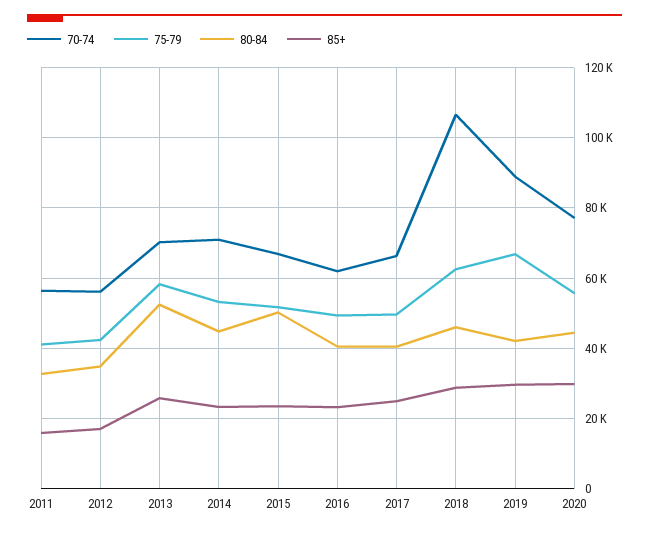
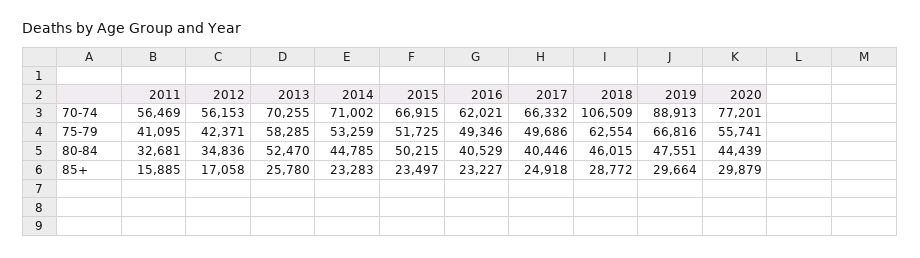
  {
    "70-74": {
      "2011": 56469,
      "2012": 56153,
      "2013": 70255,
      "2014": 71002,
      "2015": 66915,
      "2016": 62021,
      "2017": 66332,
      "2018": 106509,
      "2019": 88913,
      "2020": 77201
    },
    "75-79": {
      "2011": 41095,
      "2012": 42371,
      "2013": 58285,
      "2014": 53259,
      "2015": 51725,
      "2016": 49346,
      "2017": 49686,
      "2018": 62554,
      "2019": 66816,
      "2020": 55741
    },
    "80-84": {
      "2011": 32681,
      "2012": 34836,
      "2013": 52470,
      "2014": 44785,
      "2015": 50215,
      "2016": 40529,
      "2017": 40446,
      "2018": 46015,
-     "2019": 42000,
+     "2019": 47551,
      "2020": 44439
    },
    "85+": {
      "2011": 15885,
      "2012": 17058,
      "2013": 25780,
      "2014": 23283,
      "2015": 23497,
      "2016": 23227,
      "2017": 24918,
      "2018": 28772,
      "2019": 29664,
      "2020": 29879
    }
  }

